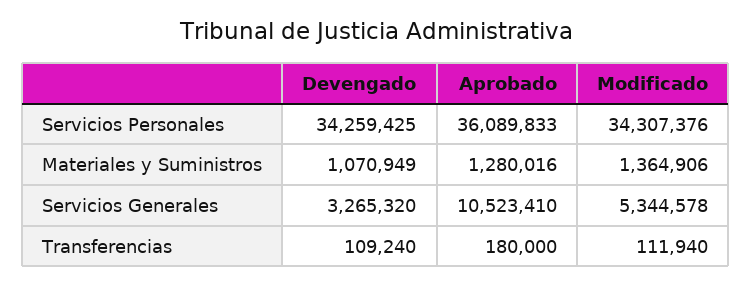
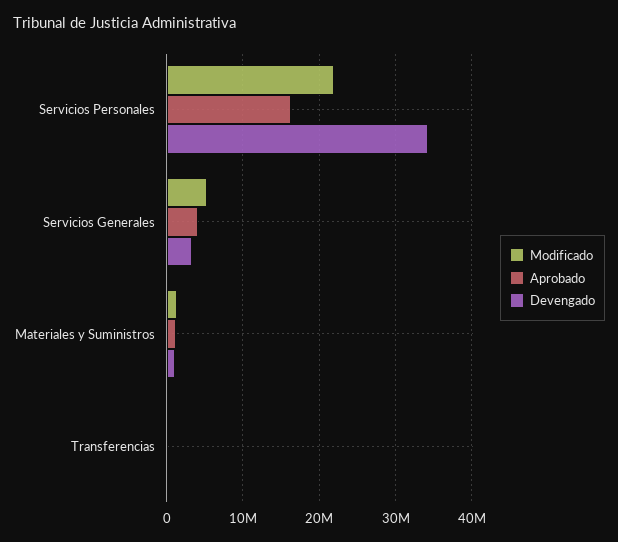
  {
    "Devengado": {
      "Servicios Personales": 34259425,
      "Materiales y Suministros": 1070949,
      "Servicios Generales": 3265320,
      "Transferencias": 109240
    },
    "Aprobado": {
-     "Servicios Personales": 36089833,
+     "Servicios Personales": 16000000,
      "Materiales y Suministros": 1280016,
-     "Servicios Generales": 10523410,
+     "Servicios Generales": 4000000,
      "Transferencias": 180000
    },
    "Modificado": {
-     "Servicios Personales": 34307376,
+     "Servicios Personales": 22000000,
      "Materiales y Suministros": 1364906,
      "Servicios Generales": 5344578,
      "Transferencias": 111940
    }
  }

